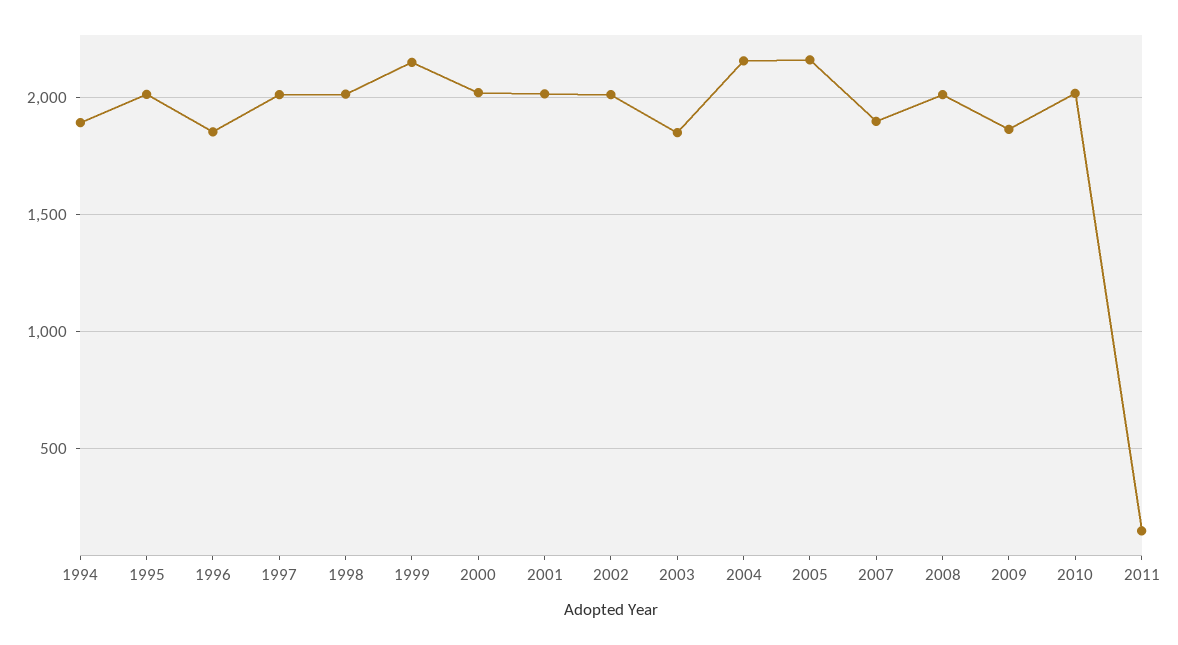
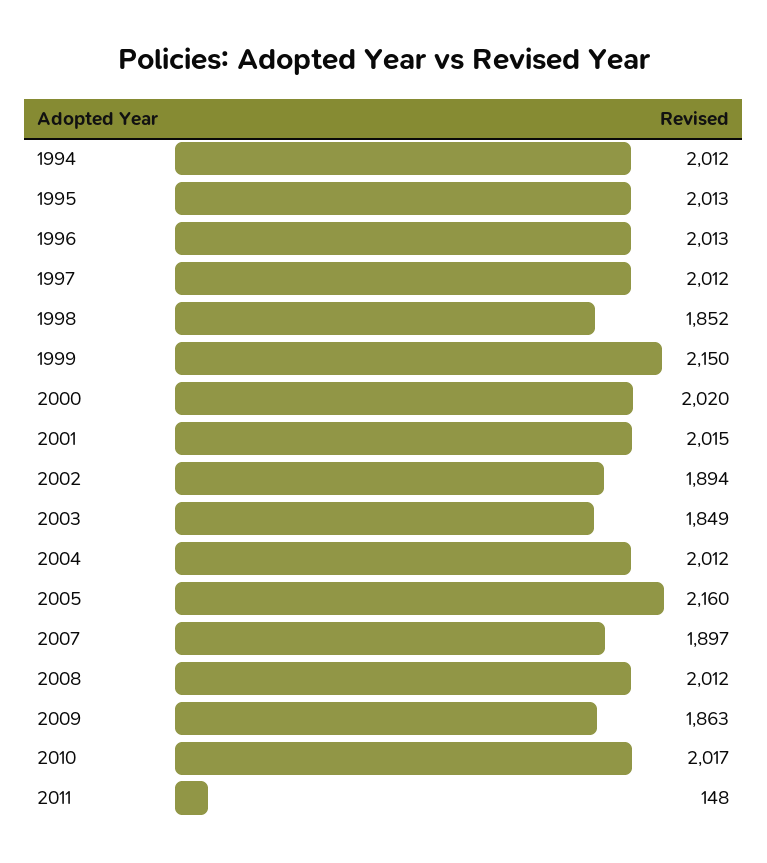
  {
-   "1994": 1900,
+   "1994": 2012,
    "1995": 2013,
-   "1996": 1850,
+   "1996": 2013,
    "1997": 2012,
-   "1998": 2000,
+   "1998": 1852,
    "1999": 2150,
    "2000": 2020,
    "2001": 2015,
-   "2002": 2000,
+   "2002": 1894,
    "2003": 1849,
-   "2004": 2150,
+   "2004": 2012,
    "2005": 2160,
    "2007": 1897,
    "2008": 2012,
    "2009": 1863,
    "2010": 2017,
    "2011": 148
  }

